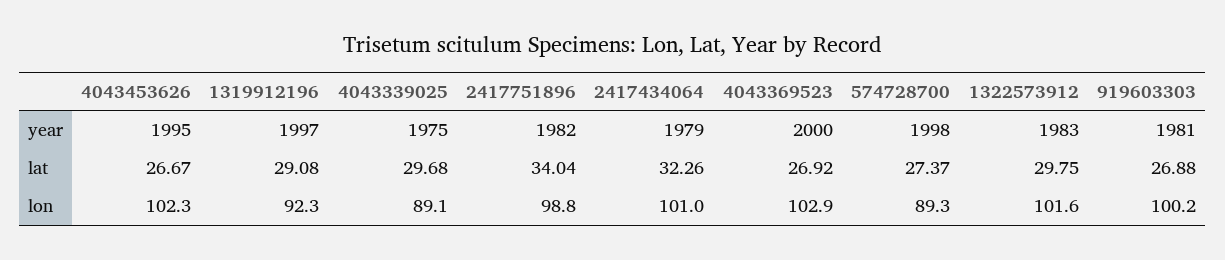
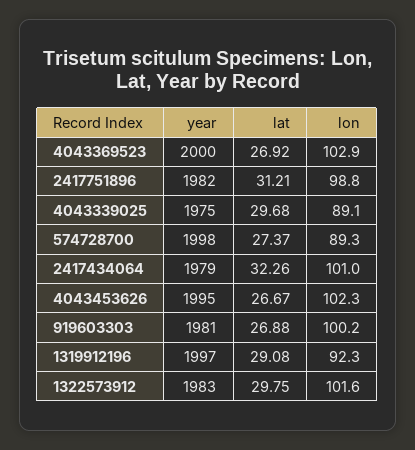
  {
    "4043453626": {
      "year": 1995,
      "lat": 26.67,
      "lon": 102.3
    },
    "1319912196": {
      "year": 1997,
      "lat": 29.08,
      "lon": 92.3
    },
    "4043339025": {
      "year": 1975,
      "lat": 29.68,
      "lon": 89.1
    },
    "2417751896": {
      "year": 1982,
-     "lat": 34.04,
+     "lat": 31.21,
      "lon": 98.8
    },
    "2417434064": {
      "year": 1979,
      "lat": 32.26,
      "lon": 101
    },
    "4043369523": {
      "year": 2000,
      "lat": 26.92,
      "lon": 102.9
    },
    "574728700": {
      "year": 1998,
      "lat": 27.37,
      "lon": 89.3
    },
    "1322573912": {
      "year": 1983,
      "lat": 29.75,
      "lon": 101.6
    },
    "919603303": {
      "year": 1981,
      "lat": 26.88,
      "lon": 100.2
    }
  }

